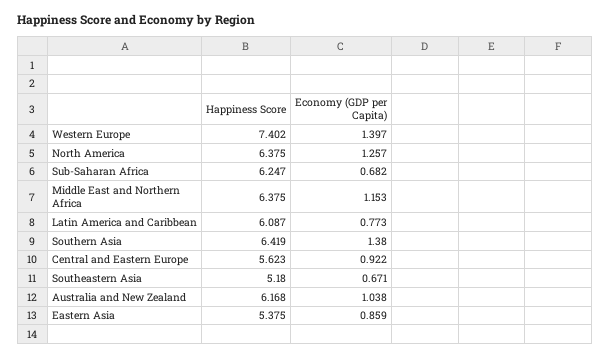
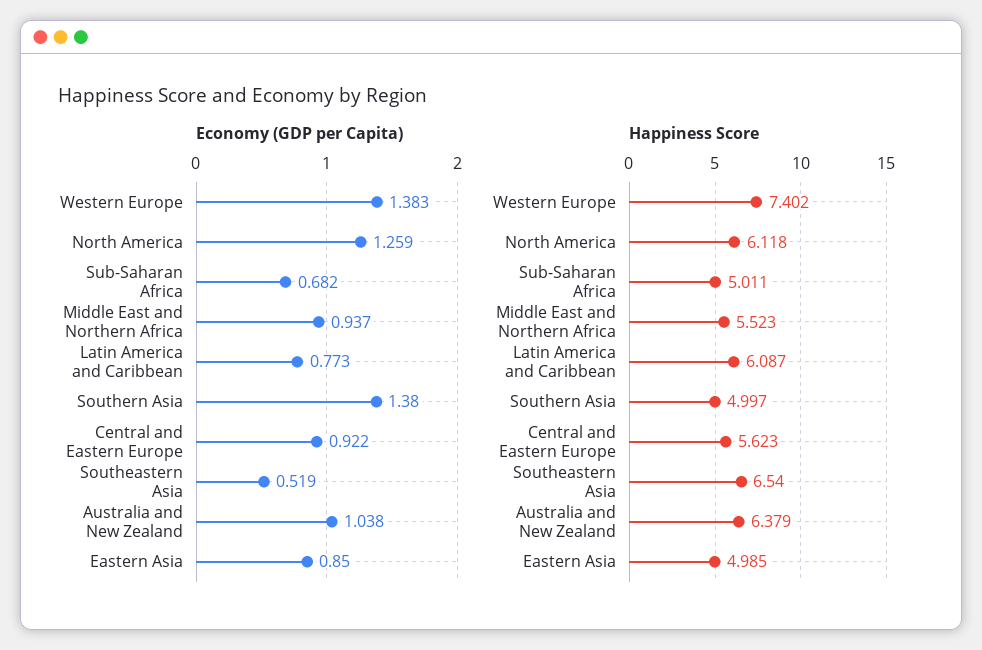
  {
    "Happiness Score": {
      "Western Europe": 7.402,
-     "North America": 6.375,
+     "North America": 6.118,
-     "Sub-Saharan Africa": 6.247,
+     "Sub-Saharan Africa": 5.011,
-     "Middle East and Northern Africa": 6.375,
+     "Middle East and Northern Africa": 5.523,
      "Latin America and Caribbean": 6.087,
-     "Southern Asia": 6.419,
+     "Southern Asia": 4.997,
      "Central and Eastern Europe": 5.623,
-     "Southeastern Asia": 5.18,
+     "Southeastern Asia": 6.54,
-     "Australia and New Zealand": 6.168,
+     "Australia and New Zealand": 6.379,
-     "Eastern Asia": 5.375
+     "Eastern Asia": 4.985
    },
    "Economy (GDP per Capita)": {
-     "Western Europe": 1.397,
+     "Western Europe": 1.383,
-     "North America": 1.257,
+     "North America": 1.259,
      "Sub-Saharan Africa": 0.682,
-     "Middle East and Northern Africa": 1.153,
+     "Middle East and Northern Africa": 0.937,
      "Latin America and Caribbean": 0.773,
      "Southern Asia": 1.38,
      "Central and Eastern Europe": 0.922,
-     "Southeastern Asia": 0.671,
+     "Southeastern Asia": 0.519,
      "Australia and New Zealand": 1.038,
-     "Eastern Asia": 0.859
+     "Eastern Asia": 0.85
    }
  }

